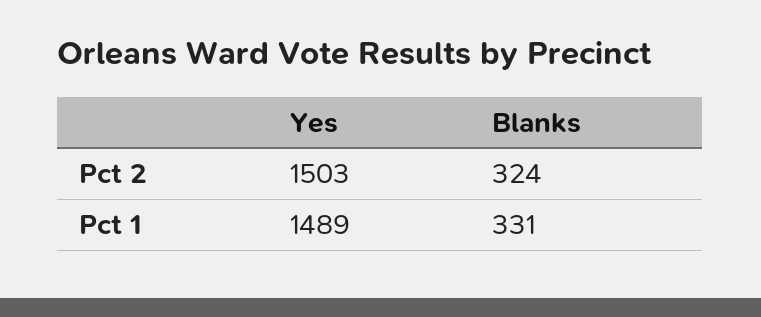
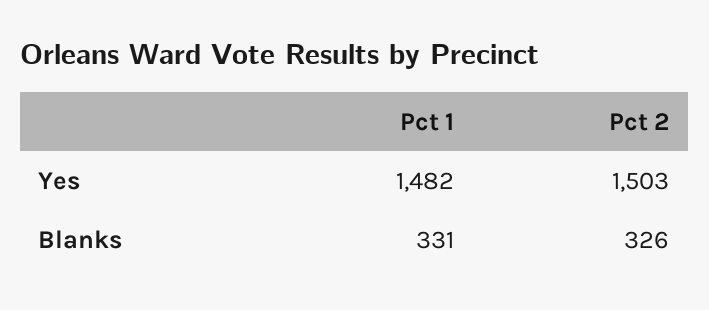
  {
    "Yes": {
      "Pct 2": 1503,
-     "Pct 1": 1489
+     "Pct 1": 1482
    },
    "Blanks": {
-     "Pct 2": 324,
+     "Pct 2": 326,
      "Pct 1": 331
    }
  }

